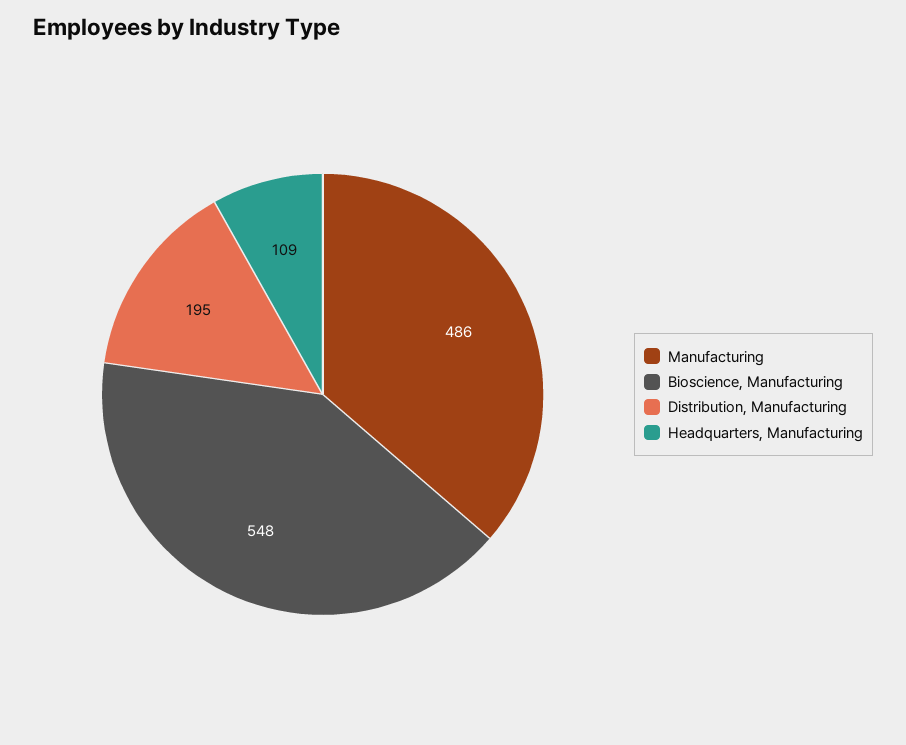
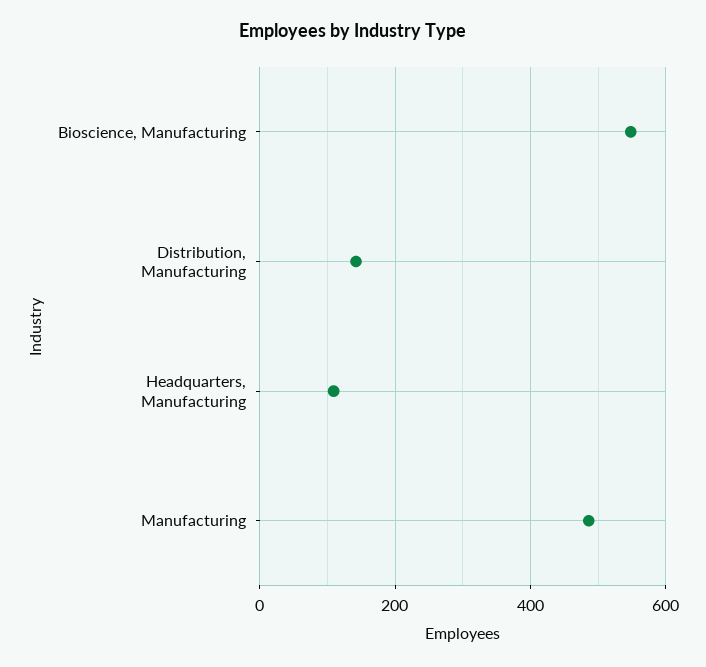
  {
    "Manufacturing": 486,
    "Bioscience, Manufacturing": 548,
-   "Distribution, Manufacturing": 195,
+   "Distribution, Manufacturing": 140,
    "Headquarters, Manufacturing": 109
  }

